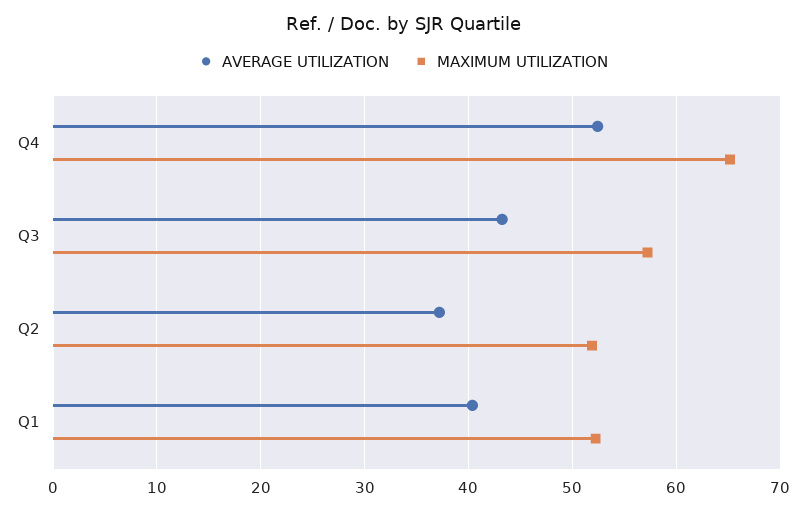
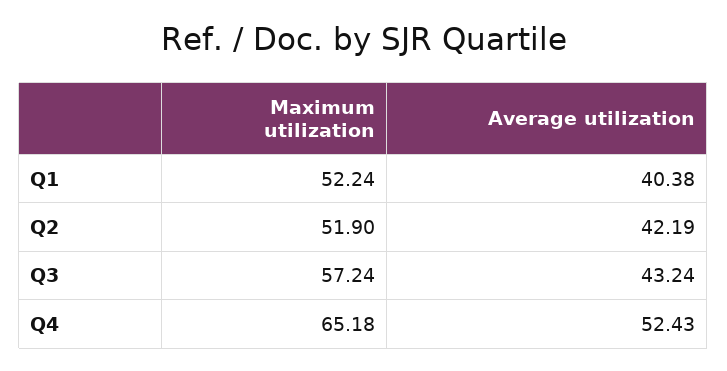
  {
    "AVERAGE UTILIZATION": {
      "Q4": 52.43,
      "Q3": 43.24,
-     "Q2": 37,
+     "Q2": 42.19,
      "Q1": 40.38
    },
    "MAXIMUM UTILIZATION": {
      "Q4": 65.18,
      "Q3": 57.24,
      "Q2": 51.9,
      "Q1": 52.24
    }
  }

